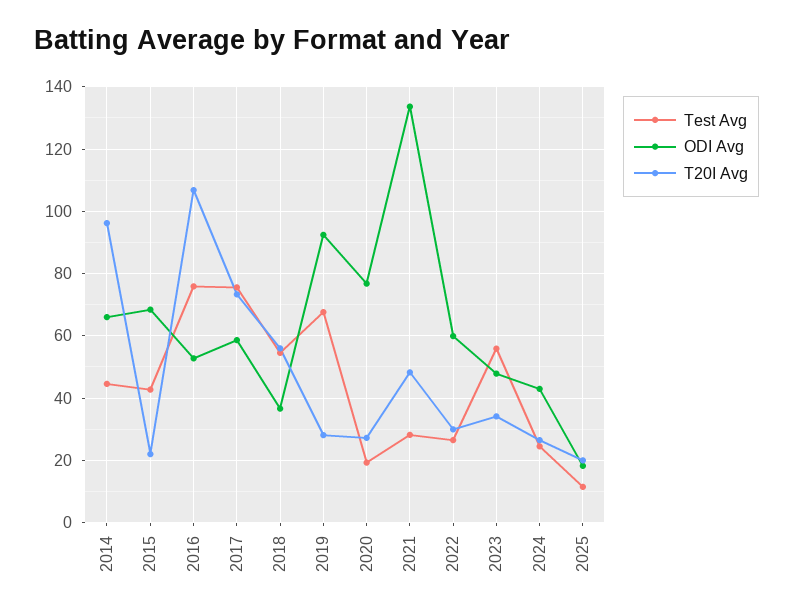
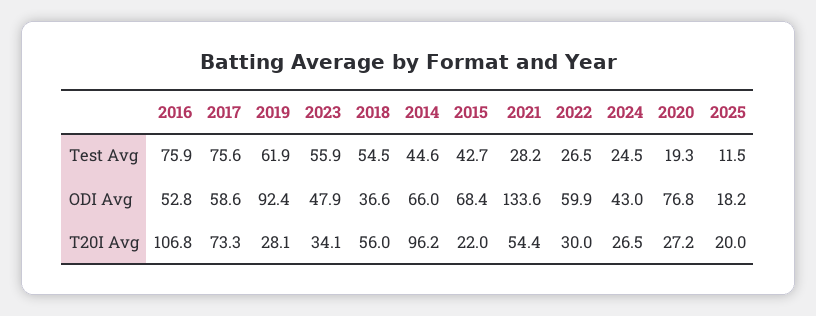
  {
    "Test Avg": {
      "2014": 44.6,
      "2015": 42.7,
      "2016": 75.9,
      "2017": 75.6,
      "2018": 54.5,
-     "2019": 68,
+     "2019": 61.9,
      "2020": 19.3,
      "2021": 28.2,
      "2022": 26.5,
      "2023": 55.9,
      "2024": 24.5,
      "2025": 11.5
    },
    "ODI Avg": {
      "2014": 66,
      "2015": 68.4,
      "2016": 52.8,
      "2017": 58.6,
      "2018": 36.6,
      "2019": 92.4,
      "2020": 76.8,
      "2021": 133.6,
      "2022": 59.9,
      "2023": 47.9,
      "2024": 43,
      "2025": 18.2
    },
    "T20I Avg": {
      "2014": 96.2,
      "2015": 22,
      "2016": 106.8,
      "2017": 73.3,
      "2018": 56,
      "2019": 28.1,
      "2020": 27.2,
-     "2021": 48,
+     "2021": 54.4,
      "2022": 30,
      "2023": 34.1,
      "2024": 26.5,
      "2025": 20
    }
  }

